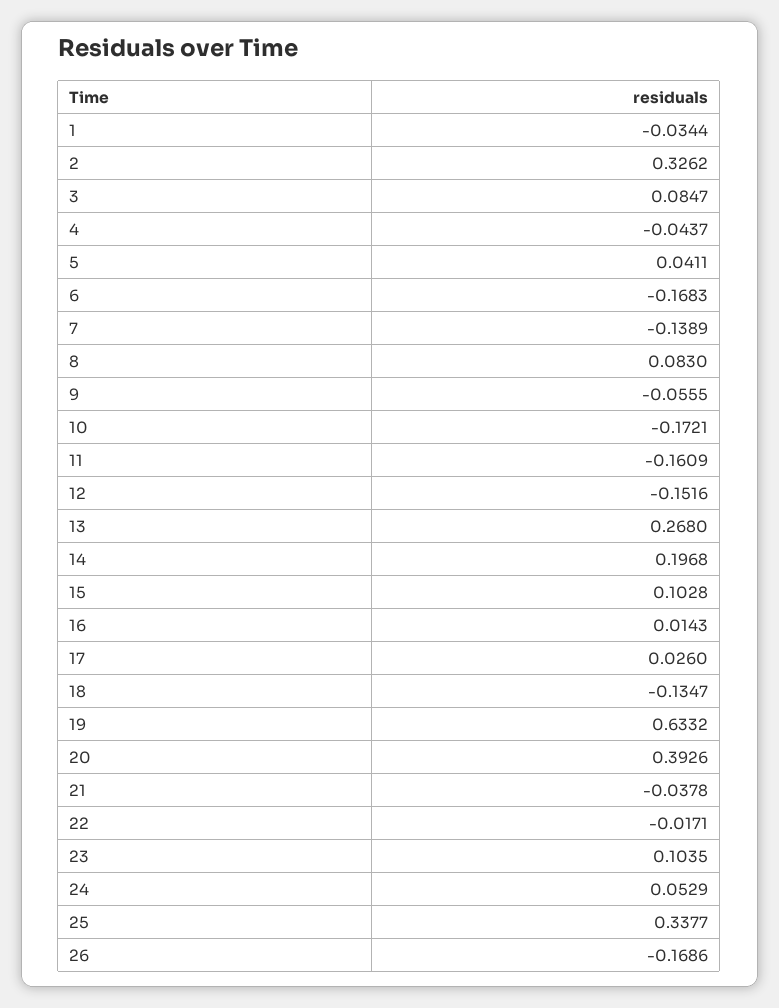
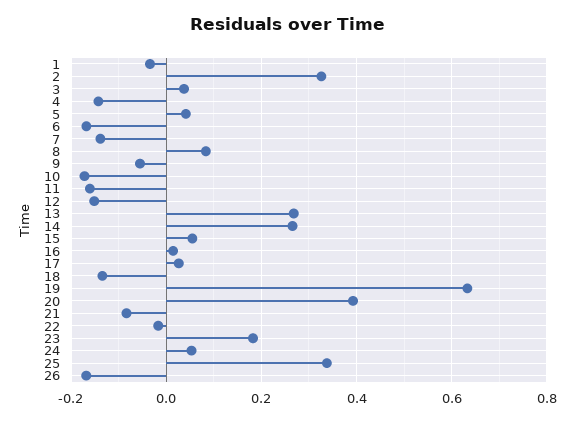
  {
    "1": -0.0344,
    "2": 0.3262,
-   "3": 0.0847,
+   "3": 0.04,
-   "4": -0.0437,
+   "4": -0.14,
    "5": 0.0411,
    "6": -0.1683,
    "7": -0.1389,
    "8": 0.083,
    "9": -0.0555,
    "10": -0.1721,
    "11": -0.1609,
    "12": -0.1516,
    "13": 0.268,
-   "14": 0.1968,
+   "14": 0.26,
-   "15": 0.1028,
+   "15": 0.06,
    "16": 0.0143,
    "17": 0.026,
    "18": -0.1347,
    "19": 0.6332,
    "20": 0.3926,
-   "21": -0.0378,
+   "21": -0.08,
    "22": -0.0171,
-   "23": 0.1035,
+   "23": 0.18,
    "24": 0.0529,
    "25": 0.3377,
    "26": -0.1686
  }

